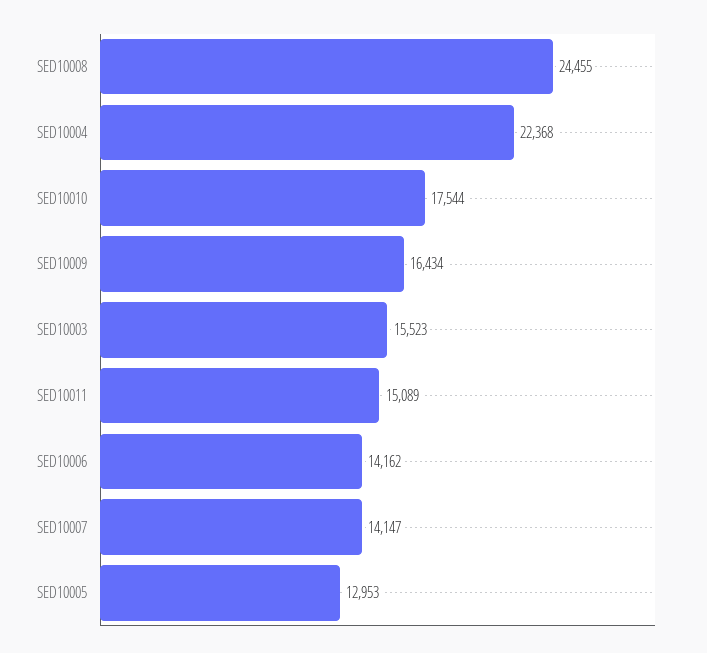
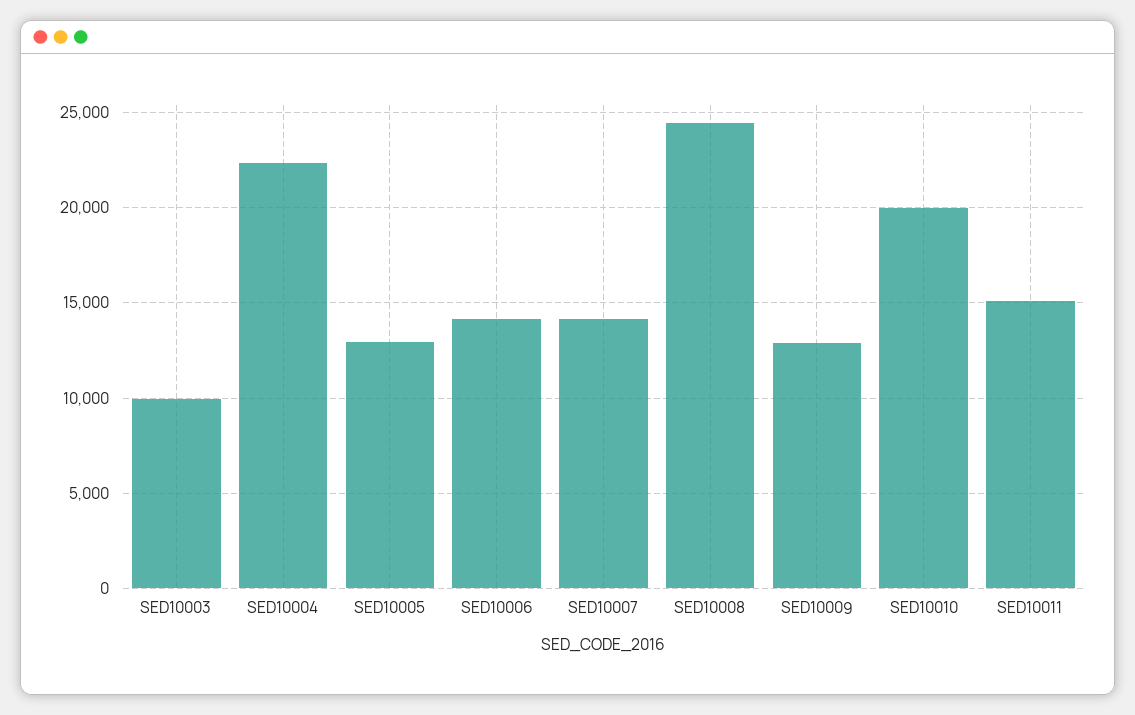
  {
    "SED10008": 24455,
    "SED10004": 22368,
-   "SED10010": 17544,
+   "SED10010": 20000,
-   "SED10009": 16434,
+   "SED10009": 13000,
-   "SED10003": 15523,
+   "SED10003": 10000,
    "SED10011": 15089,
    "SED10006": 14162,
    "SED10007": 14147,
    "SED10005": 12953
  }

